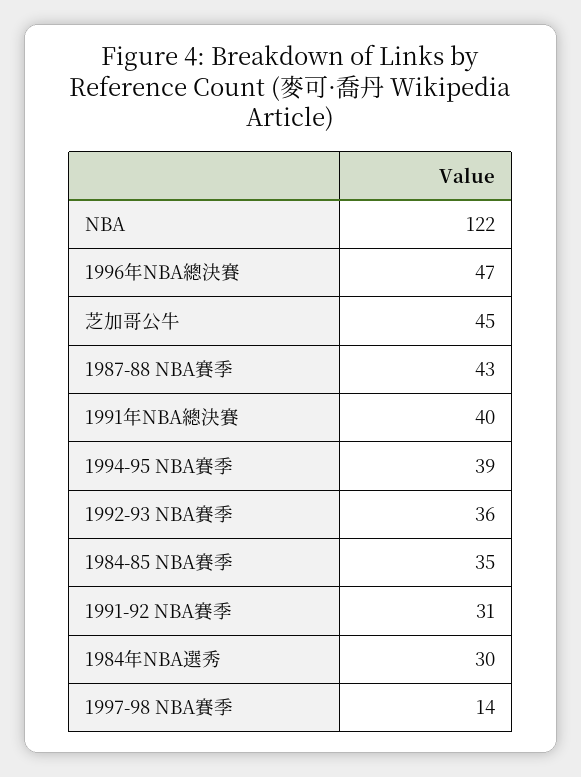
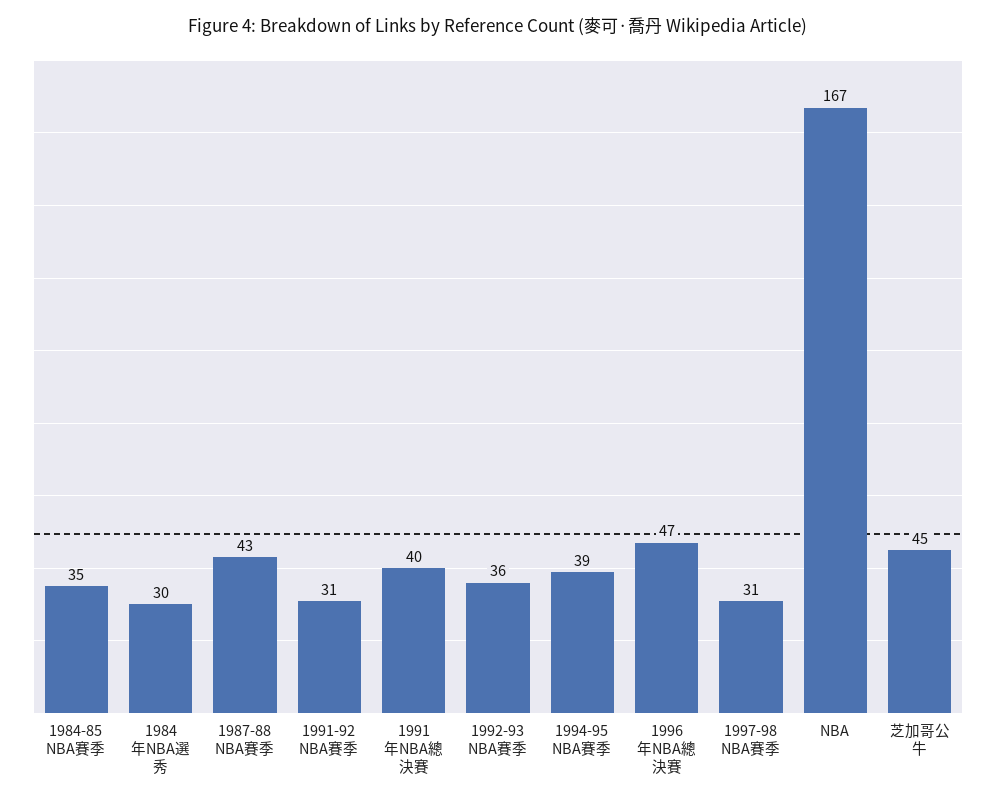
  {
-   "NBA": 122,
+   "NBA": 167,
    "1996年NBA總決賽": 47,
    "芝加哥公牛": 45,
    "1987-88 NBA賽季": 43,
    "1991年NBA總決賽": 40,
    "1994-95 NBA賽季": 39,
    "1992-93 NBA賽季": 36,
    "1984-85 NBA賽季": 35,
    "1991-92 NBA賽季": 31,
    "1984年NBA選秀": 30,
-   "1997-98 NBA賽季": 14
+   "1997-98 NBA賽季": 31
  }

